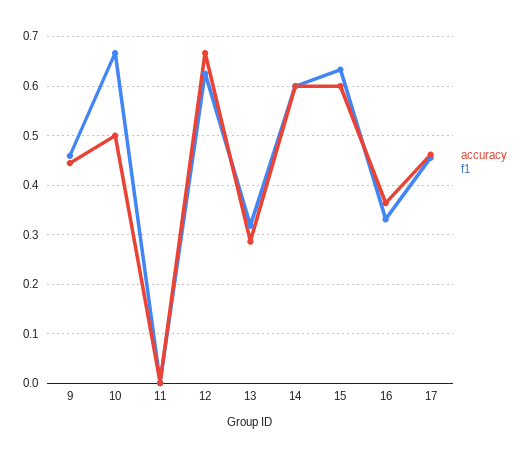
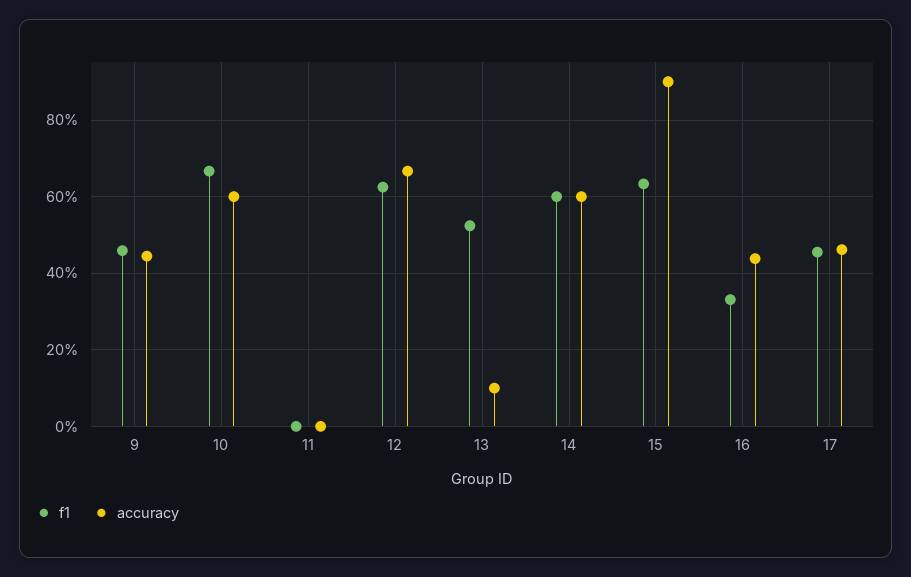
  {
    "accuracy": {
      "9": 0.44,
-     "10": 0.5,
+     "10": 0.6,
      "11": 0,
      "12": 0.66,
-     "13": 0.28,
+     "13": 0.1,
      "14": 0.6,
-     "15": 0.6,
+     "15": 0.9,
-     "16": 0.36,
+     "16": 0.44,
      "17": 0.46
    },
    "f1": {
      "9": 0.46,
      "10": 0.66,
      "11": 0,
      "12": 0.62,
-     "13": 0.32,
+     "13": 0.52,
      "14": 0.6,
      "15": 0.64,
      "16": 0.34,
      "17": 0.46
    }
  }

